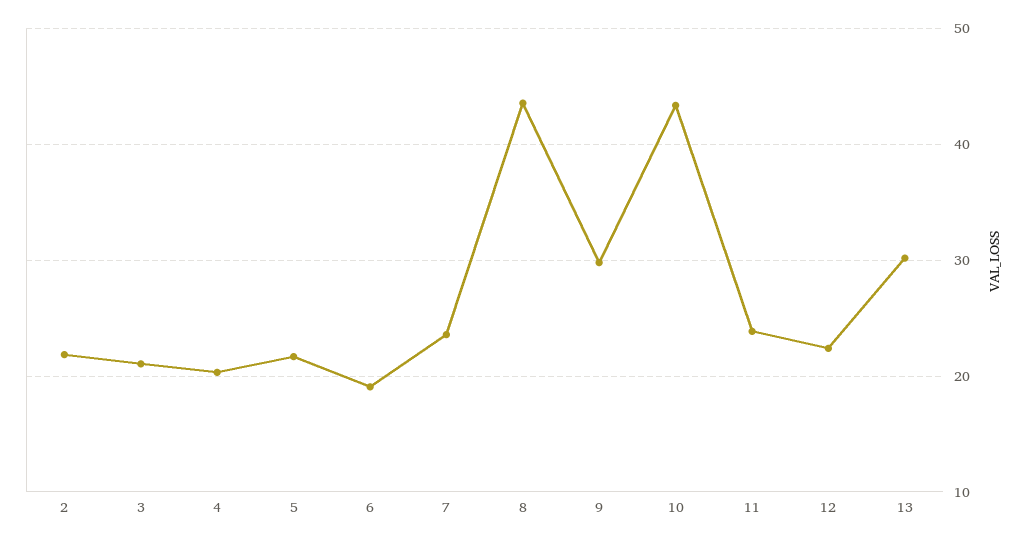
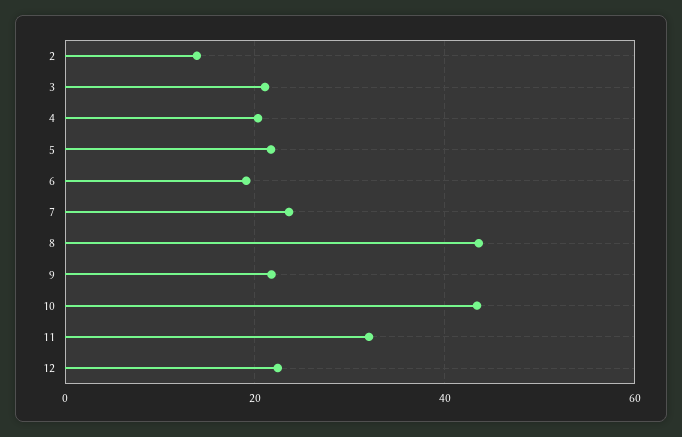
  {
-   "2": 22,
+   "2": 14,
    "3": 21,
    "4": 20,
    "5": 22,
    "6": 19,
    "7": 24,
    "8": 44,
-   "9": 30,
+   "9": 22,
    "10": 43,
-   "11": 24,
+   "11": 32,
-   "12": 22,
+   "12": 22
-   "13": 30
  }

